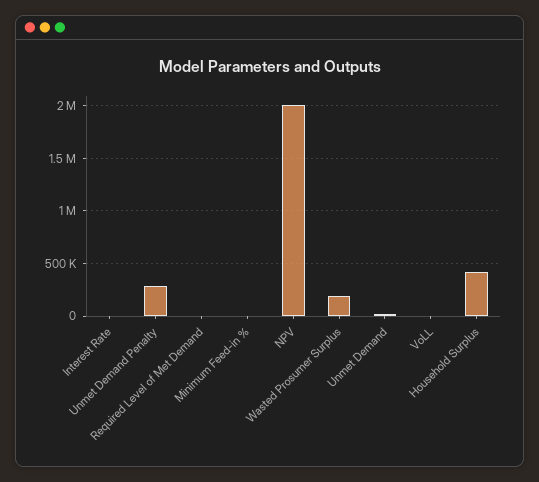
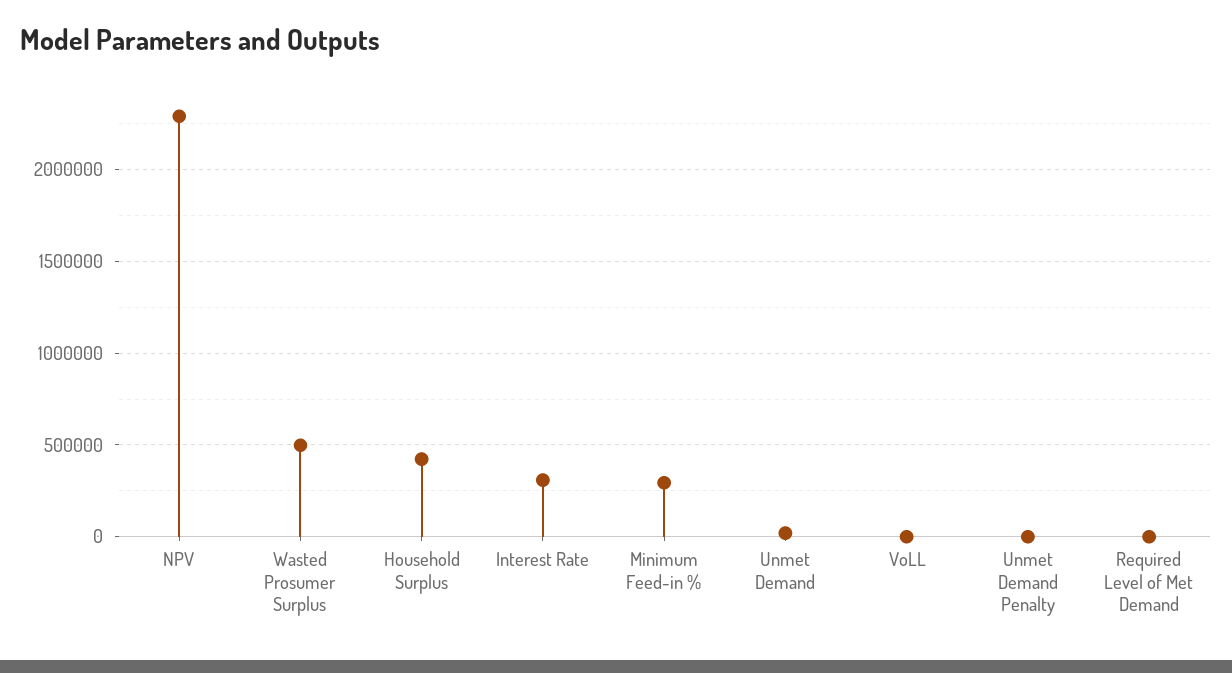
  {
-   "Interest Rate": 0,
+   "Interest Rate": 300000,
-   "Unmet Demand Penalty": 300000,
+   "Unmet Demand Penalty": 0,
    "Required Level of Met Demand": 0,
-   "Minimum Feed-in %": 0,
+   "Minimum Feed-in %": 300000,
-   "NPV": 2000000,
+   "NPV": 2300000,
-   "Wasted Prosumer Surplus": 200000,
+   "Wasted Prosumer Surplus": 500000,
    "Unmet Demand": 0,
    "VoLL": 0,
    "Household Surplus": 400000
  }

